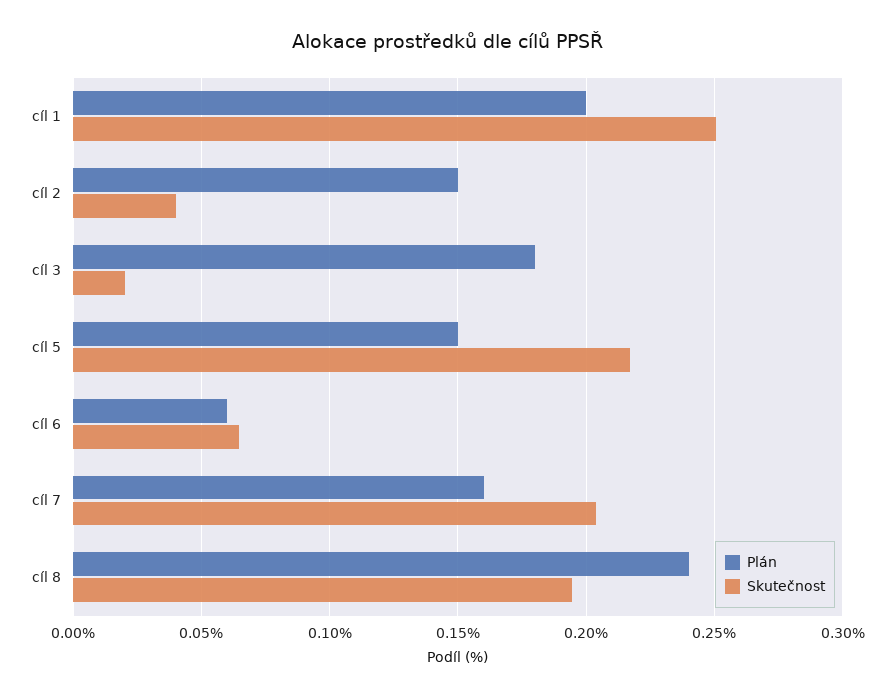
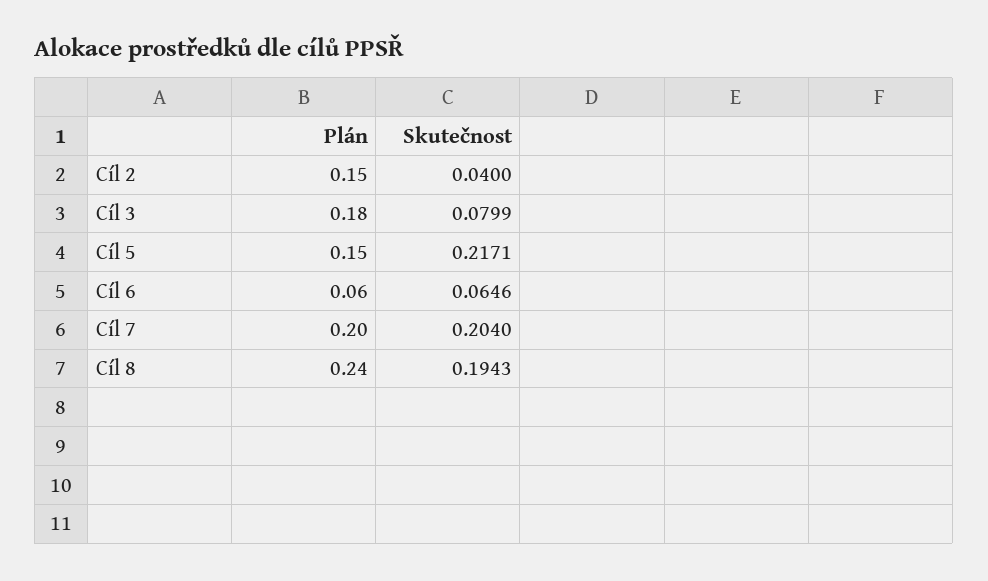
  {
    "Plán": {
-     "cíl 1": 0.2,
      "cíl 2": 0.15,
      "cíl 3": 0.18,
      "cíl 5": 0.15,
      "cíl 6": 0.06,
-     "cíl 7": 0.16,
+     "cíl 7": 0.2,
      "cíl 8": 0.24
    },
    "Skutečnost": {
-     "cíl 1": 0.25,
      "cíl 2": 0.04,
-     "cíl 3": 0.02,
+     "cíl 3": 0.0799,
      "cíl 5": 0.2171,
      "cíl 6": 0.0646,
      "cíl 7": 0.204,
      "cíl 8": 0.1943
    }
  }

